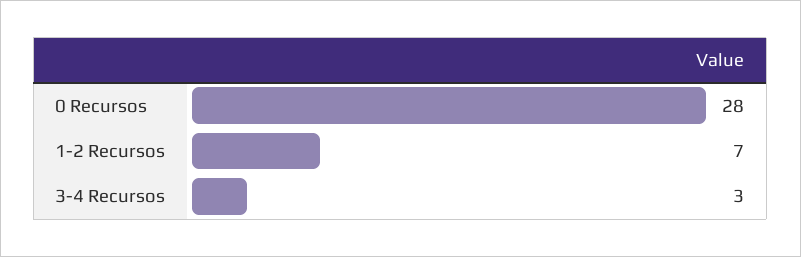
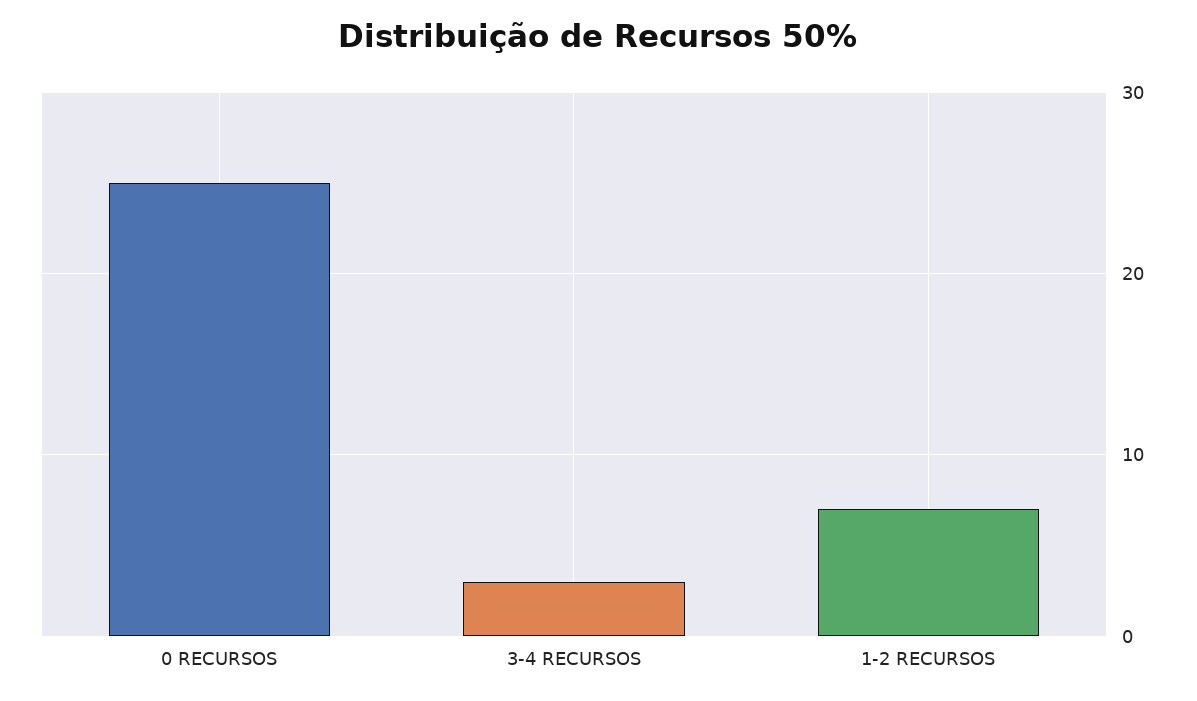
  {
-   "0 Recursos": 28,
+   "0 Recursos": 25,
    "1-2 Recursos": 7,
    "3-4 Recursos": 3
  }

